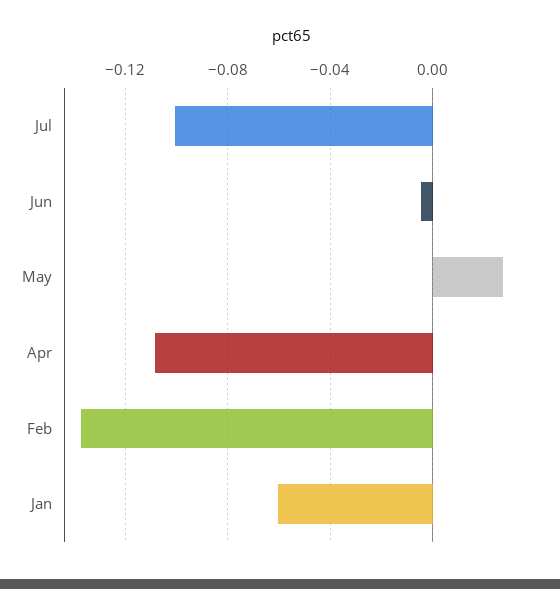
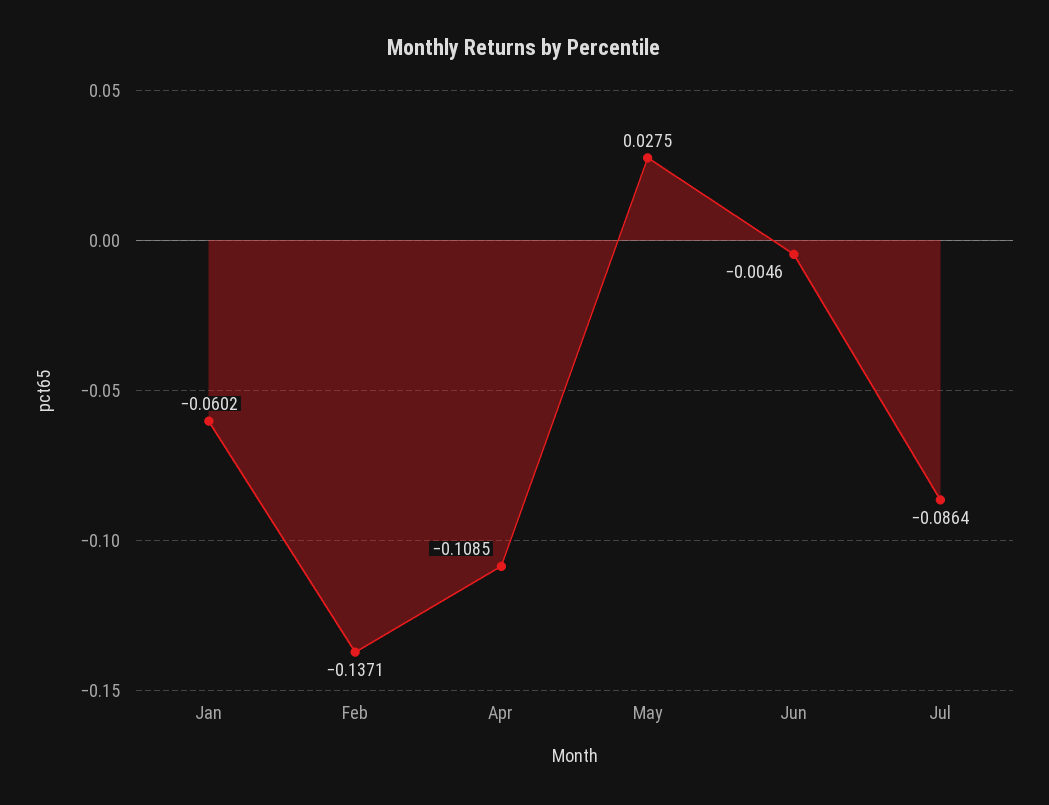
  {
-   "Jul": -0.1,
+   "Jul": -0.0864,
    "Jun": -0.0046,
    "May": 0.0275,
    "Apr": -0.1085,
    "Feb": -0.1371,
    "Jan": -0.0602
  }

